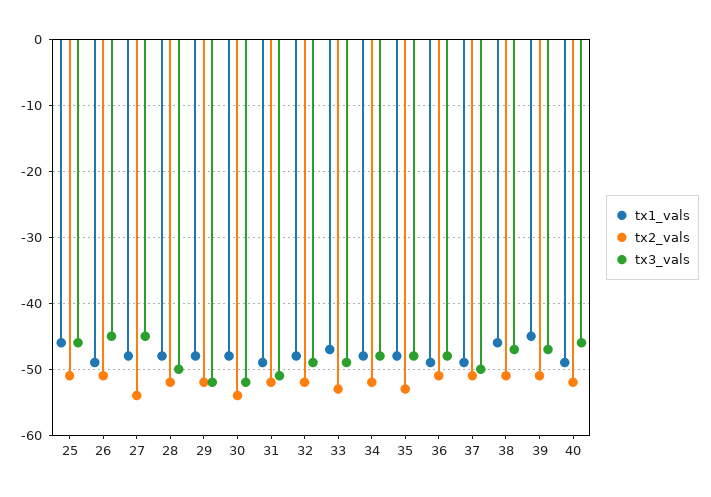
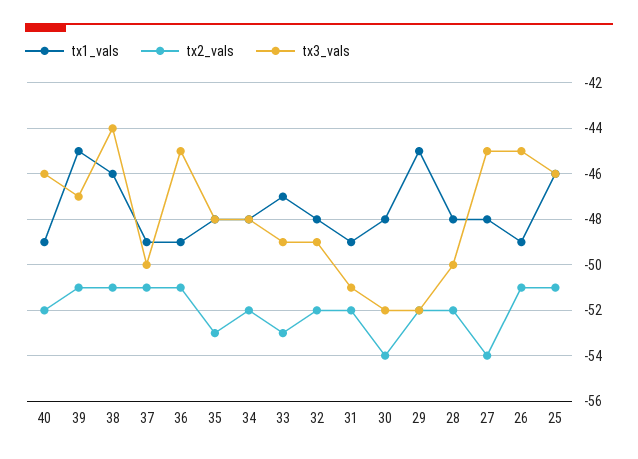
  {
    "tx1_vals": {
      "25": -46,
      "26": -49,
      "27": -48,
      "28": -48,
-     "29": -48,
+     "29": -45,
      "30": -48,
      "31": -49,
      "32": -48,
      "33": -47,
      "34": -48,
      "35": -48,
      "36": -49,
      "37": -49,
      "38": -46,
      "39": -45,
      "40": -49
    },
    "tx2_vals": {
      "25": -51,
      "26": -51,
      "27": -54,
      "28": -52,
      "29": -52,
      "30": -54,
      "31": -52,
      "32": -52,
      "33": -53,
      "34": -52,
      "35": -53,
      "36": -51,
      "37": -51,
      "38": -51,
      "39": -51,
      "40": -52
    },
    "tx3_vals": {
      "25": -46,
      "26": -45,
      "27": -45,
      "28": -50,
      "29": -52,
      "30": -52,
      "31": -51,
      "32": -49,
      "33": -49,
      "34": -48,
      "35": -48,
-     "36": -48,
+     "36": -45,
      "37": -50,
-     "38": -47,
+     "38": -44,
      "39": -47,
      "40": -46
    }
  }

